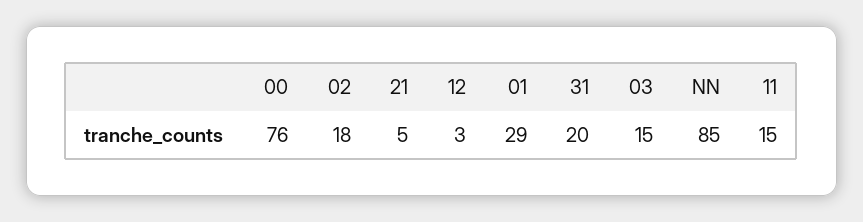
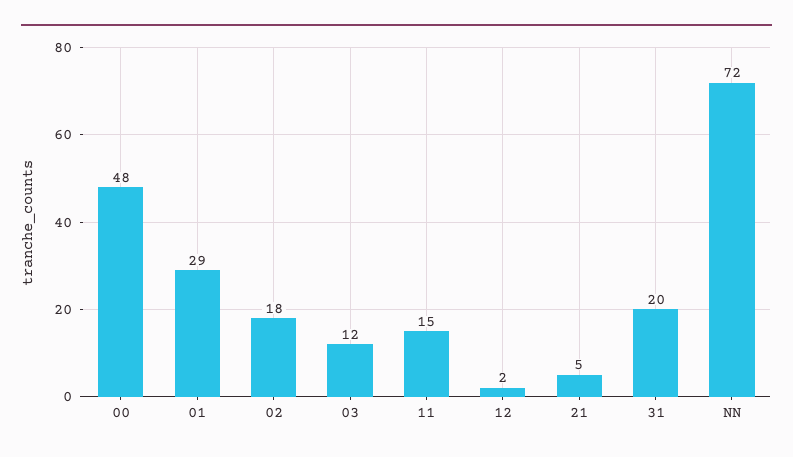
  {
-   "00": 76,
+   "00": 48,
    "02": 18,
    "21": 5,
-   "12": 3,
+   "12": 2,
    "01": 29,
    "31": 20,
-   "03": 15,
+   "03": 12,
-   "NN": 85,
+   "NN": 72,
    "11": 15
  }

